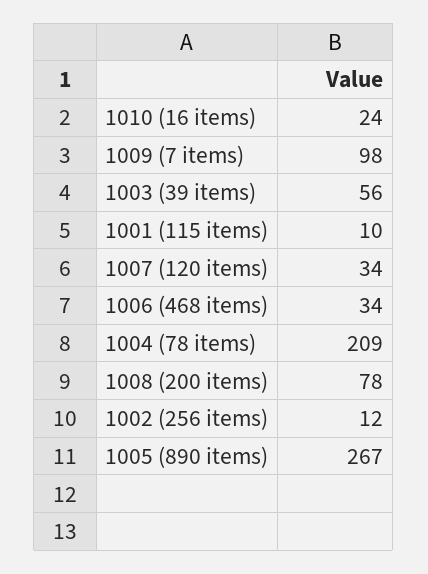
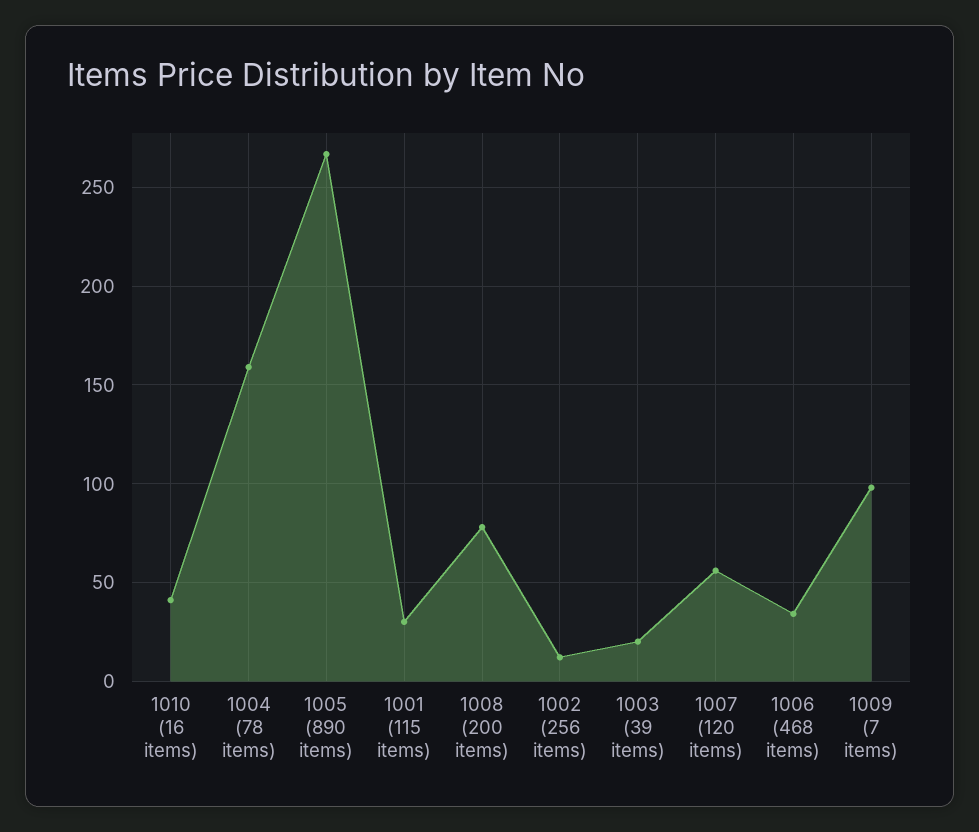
  {
-   "1010 (16 items)": 24,
+   "1010 (16 items)": 40,
    "1009 (7 items)": 98,
-   "1003 (39 items)": 56,
+   "1003 (39 items)": 20,
-   "1001 (115 items)": 10,
+   "1001 (115 items)": 30,
-   "1007 (120 items)": 34,
+   "1007 (120 items)": 55,
    "1006 (468 items)": 34,
-   "1004 (78 items)": 209,
+   "1004 (78 items)": 160,
    "1008 (200 items)": 78,
    "1002 (256 items)": 12,
    "1005 (890 items)": 267
  }

